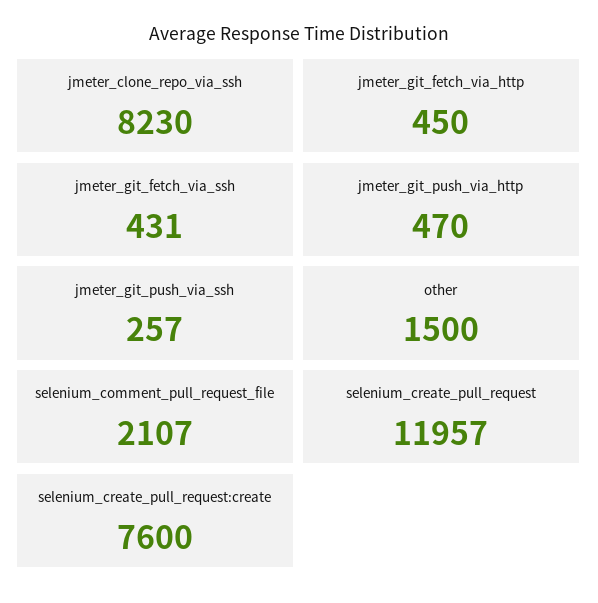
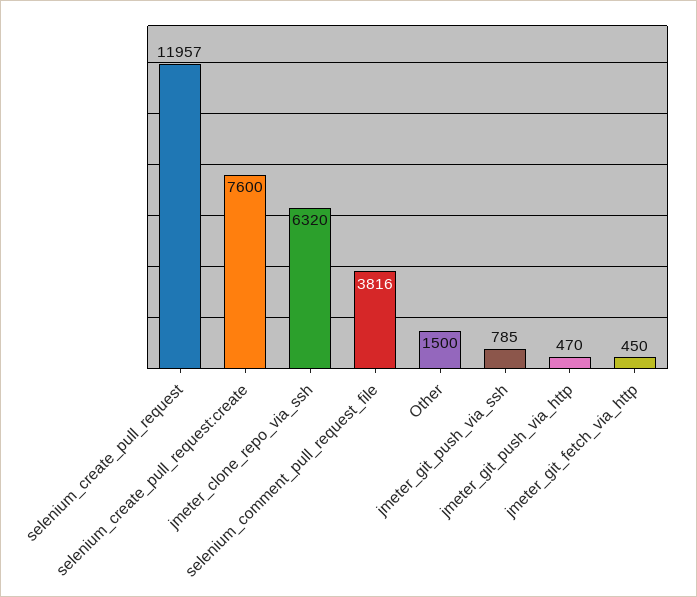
  {
-   "jmeter_clone_repo_via_ssh": 8230,
+   "jmeter_clone_repo_via_ssh": 6320,
    "jmeter_git_fetch_via_http": 450,
-   "jmeter_git_fetch_via_ssh": 431,
    "jmeter_git_push_via_http": 470,
-   "jmeter_git_push_via_ssh": 257,
+   "jmeter_git_push_via_ssh": 785,
    "other": 1500,
-   "selenium_comment_pull_request_file": 2107,
+   "selenium_comment_pull_request_file": 3816,
    "selenium_create_pull_request": 11957,
    "selenium_create_pull_request:create": 7600
  }

